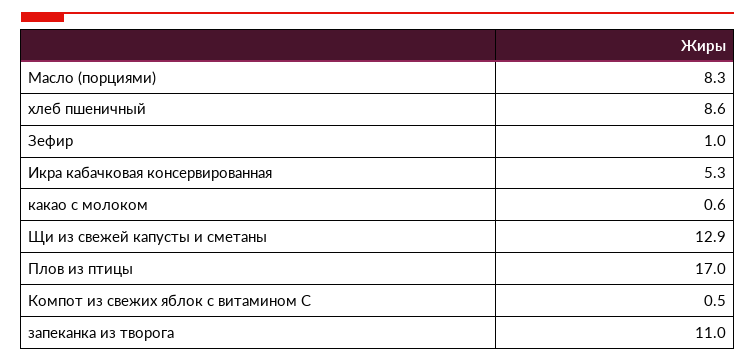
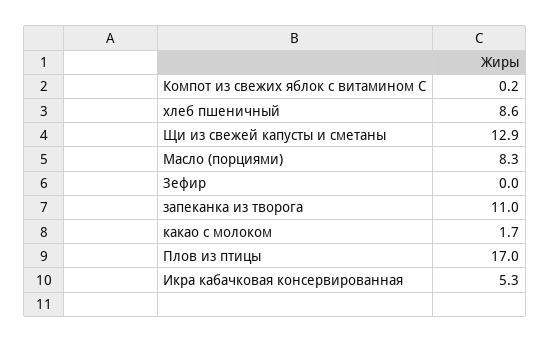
  {
    "Масло (порциями)": 8.3,
    "хлеб пшеничный": 8.6,
-   "Зефир": 1,
+   "Зефир": 0,
    "Икра кабачковая консервированная": 5.3,
-   "какао с молоком": 0.6,
+   "какао с молоком": 1.7,
    "Щи из свежей капусты и сметаны": 12.9,
    "Плов из птицы": 17,
-   "Компот из свежих яблок с витамином С": 0.5,
+   "Компот из свежих яблок с витамином С": 0.2,
    "запеканка из творога": 11
  }

